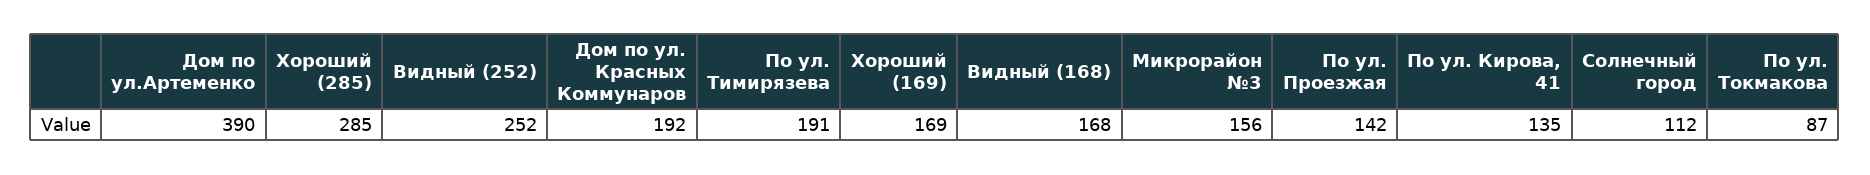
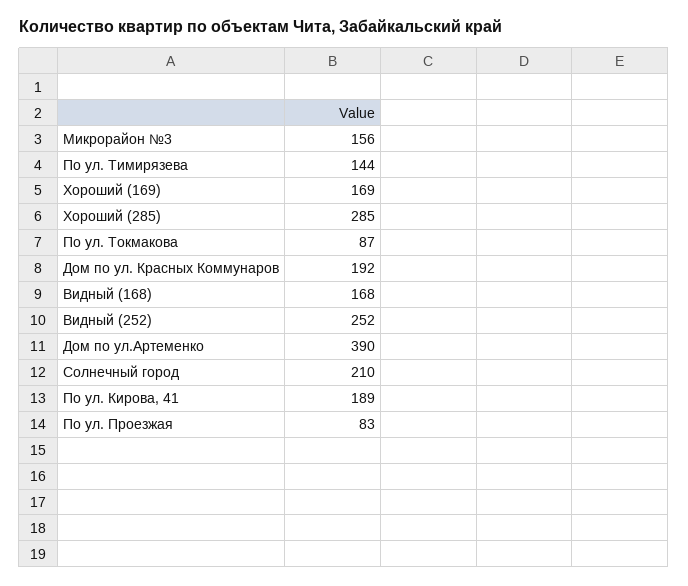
  {
    "Дом по ул.Артеменко": 390,
    "Хороший (285)": 285,
    "Видный (252)": 252,
    "Дом по ул. Красных Коммунаров": 192,
-   "По ул. Тимирязева": 191,
+   "По ул. Тимирязева": 144,
    "Хороший (169)": 169,
    "Видный (168)": 168,
    "Микрорайон №3": 156,
-   "По ул. Проезжая": 142,
+   "По ул. Проезжая": 83,
-   "По ул. Кирова, 41": 135,
+   "По ул. Кирова, 41": 189,
-   "Солнечный город": 112,
+   "Солнечный город": 210,
    "По ул. Токмакова": 87
  }

